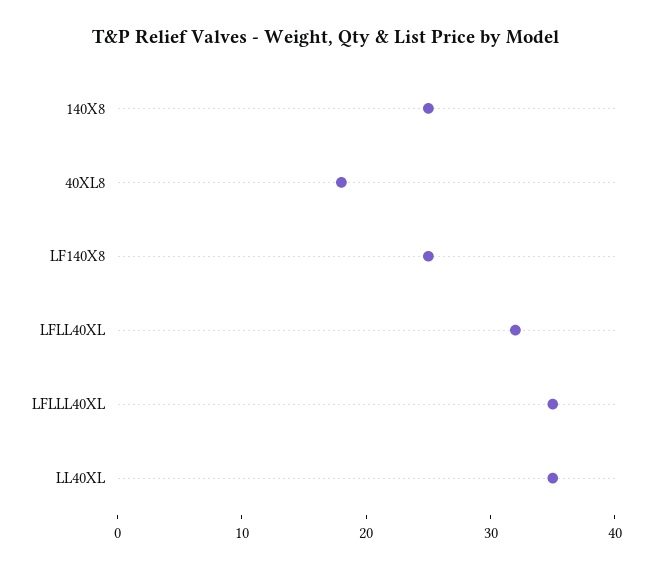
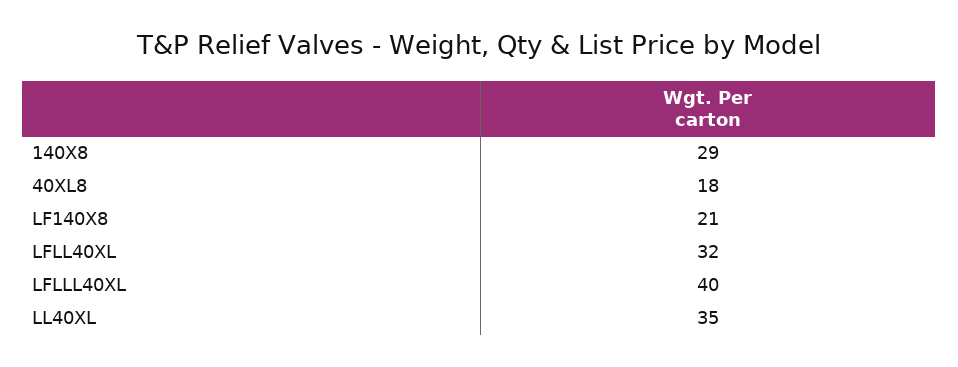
  {
-   "140X8": 25,
+   "140X8": 29,
    "40XL8": 18,
-   "LF140X8": 25,
+   "LF140X8": 21,
    "LFLL40XL": 32,
-   "LFLLL40XL": 35,
+   "LFLLL40XL": 40,
    "LL40XL": 35
  }

